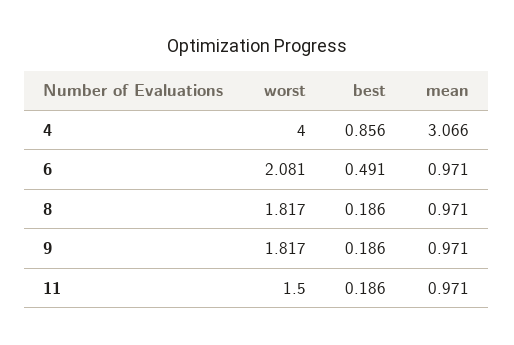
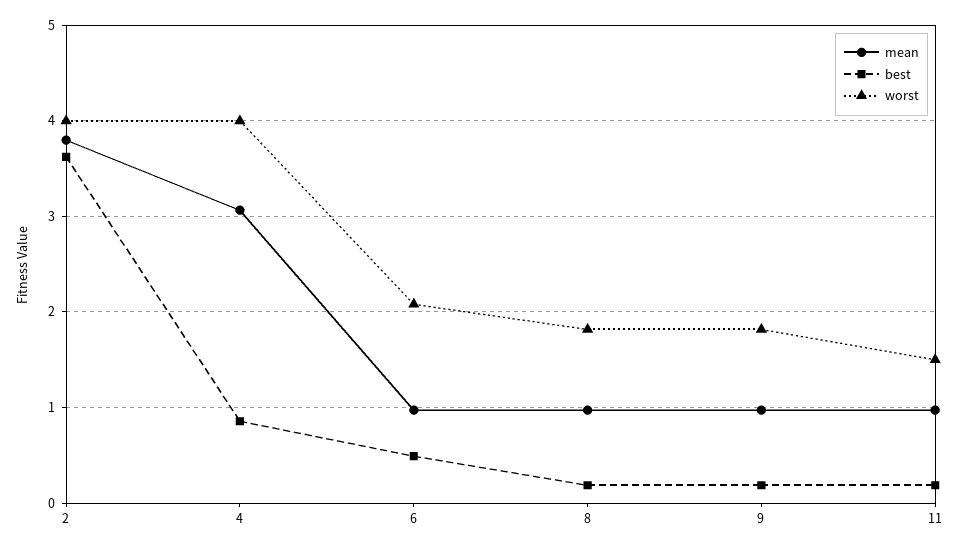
  {
    "worst": {
      "4": 4,
      "6": 2.081,
      "8": 1.817,
      "9": 1.817,
-     "11": 1.5
+     "11": 1.5,
+     "2": 4
    },
    "best": {
      "4": 0.856,
      "6": 0.491,
      "8": 0.186,
      "9": 0.186,
-     "11": 0.186
+     "11": 0.186,
+     "2": 3.6
    },
    "mean": {
      "4": 3.066,
      "6": 0.971,
      "8": 0.971,
      "9": 0.971,
-     "11": 0.971
+     "11": 0.971,
+     "2": 3.8
    }
  }

